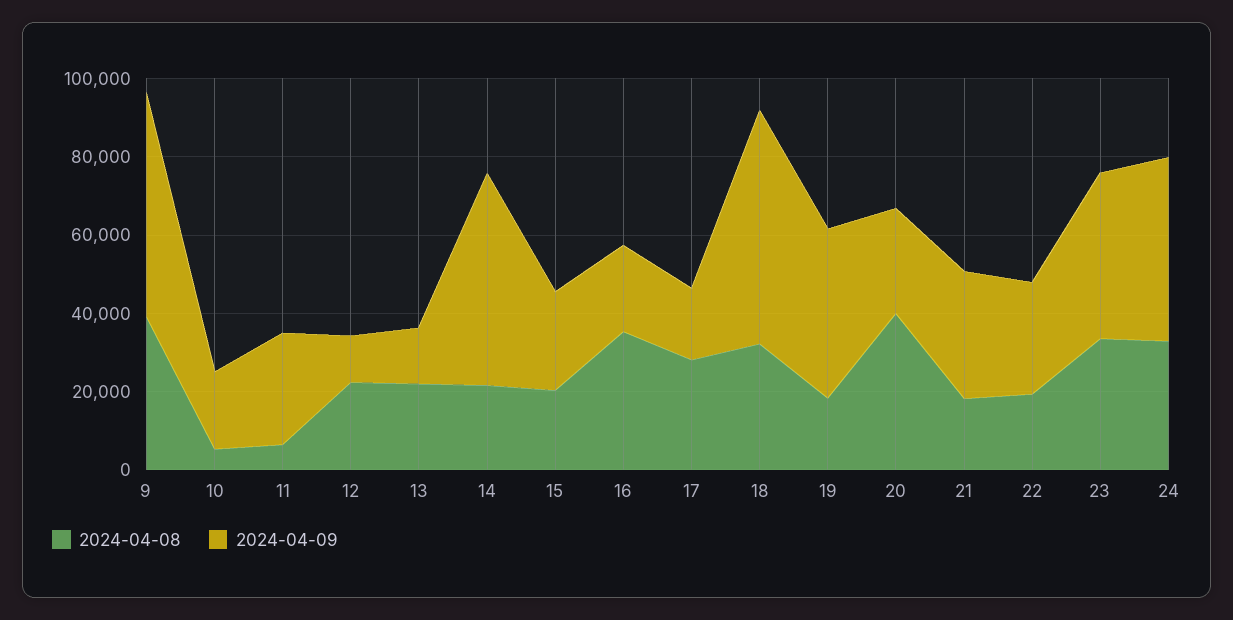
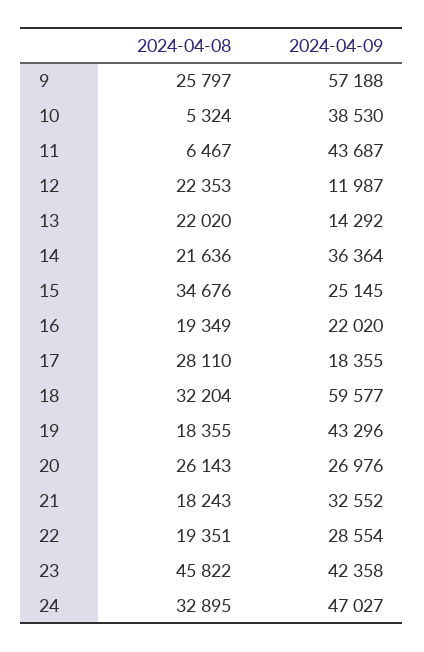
  {
    "2024-04-08": {
-     "9": 40000,
+     "9": 25797,
      "10": 5324,
      "11": 6467,
      "12": 22353,
      "13": 22020,
      "14": 21636,
-     "15": 20000,
+     "15": 34676,
-     "16": 35000,
+     "16": 19349,
      "17": 28110,
      "18": 32204,
      "19": 18355,
-     "20": 40000,
+     "20": 26143,
      "21": 18243,
      "22": 19351,
-     "23": 35000,
+     "23": 45822,
      "24": 32895
    },
    "2024-04-09": {
      "9": 57188,
-     "10": 20000,
+     "10": 38530,
-     "11": 30000,
+     "11": 43687,
      "12": 11987,
      "13": 14292,
-     "14": 55000,
+     "14": 36364,
      "15": 25145,
      "16": 22020,
      "17": 18355,
      "18": 59577,
      "19": 43296,
      "20": 26976,
      "21": 32552,
      "22": 28554,
      "23": 42358,
      "24": 47027
    }
  }

